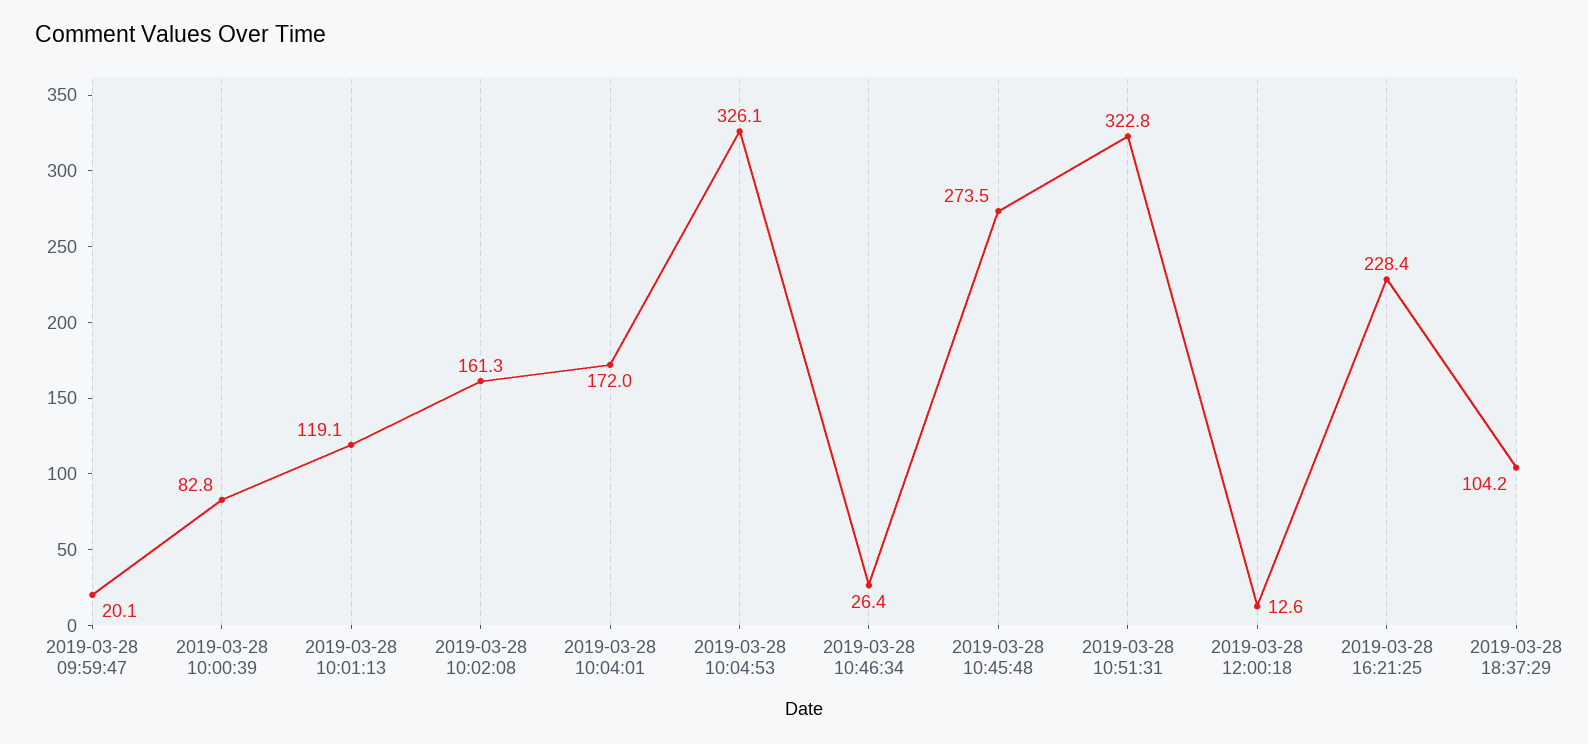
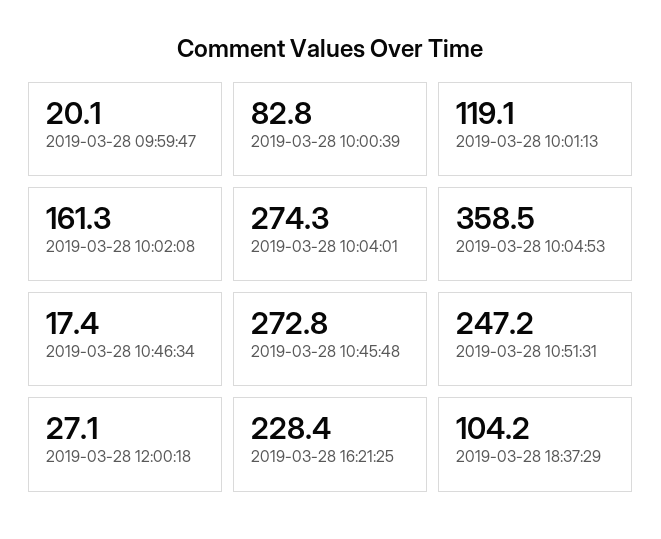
  {
    "2019-03-28 09:59:47": 20.1,
    "2019-03-28 10:00:39": 82.8,
    "2019-03-28 10:01:13": 119.1,
    "2019-03-28 10:02:08": 161.3,
-   "2019-03-28 10:04:01": 172,
+   "2019-03-28 10:04:01": 274.3,
-   "2019-03-28 10:04:53": 326.1,
+   "2019-03-28 10:04:53": 358.5,
-   "2019-03-28 10:46:34": 26.4,
+   "2019-03-28 10:46:34": 17.4,
-   "2019-03-28 10:45:48": 273.5,
+   "2019-03-28 10:45:48": 272.8,
-   "2019-03-28 10:51:31": 322.8,
+   "2019-03-28 10:51:31": 247.2,
-   "2019-03-28 12:00:18": 12.6,
+   "2019-03-28 12:00:18": 27.1,
    "2019-03-28 16:21:25": 228.4,
    "2019-03-28 18:37:29": 104.2
  }

